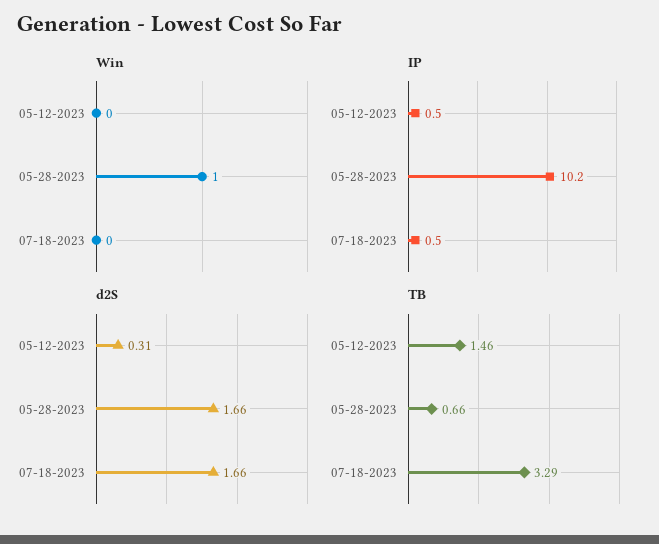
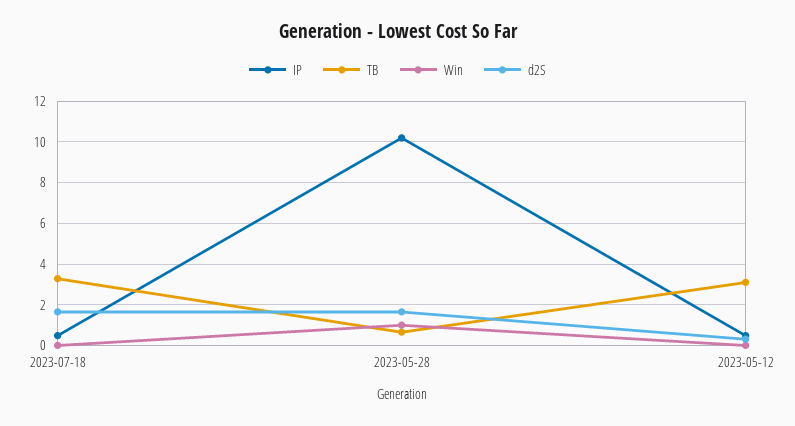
  {
    "Win": {
      "05-12-2023": 0,
      "05-28-2023": 1,
      "07-18-2023": 0
    },
    "IP": {
      "05-12-2023": 0.5,
      "05-28-2023": 10.2,
      "07-18-2023": 0.5
    },
    "d2S": {
      "05-12-2023": 0.31,
      "05-28-2023": 1.66,
      "07-18-2023": 1.66
    },
    "TB": {
-     "05-12-2023": 1.46,
+     "05-12-2023": 3,
      "05-28-2023": 0.66,
      "07-18-2023": 3.29
    }
  }

